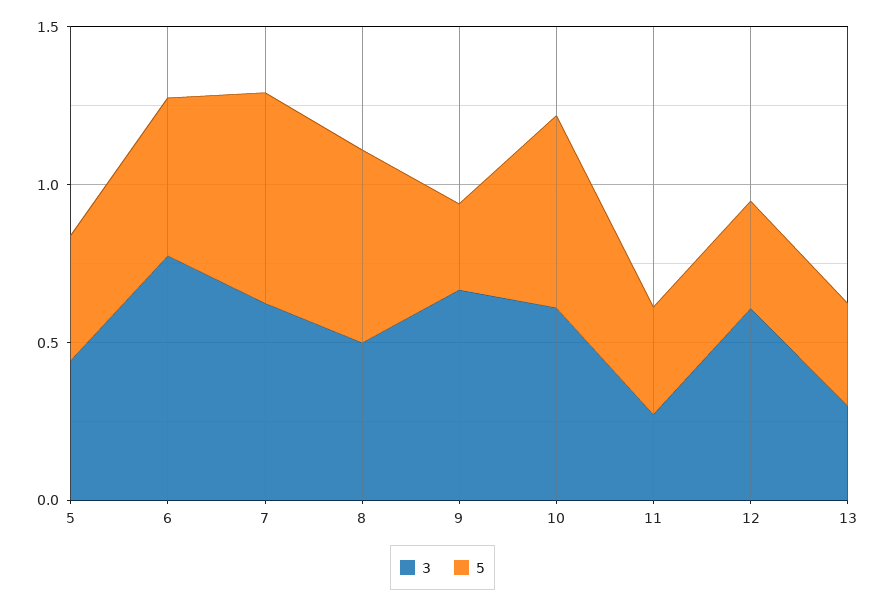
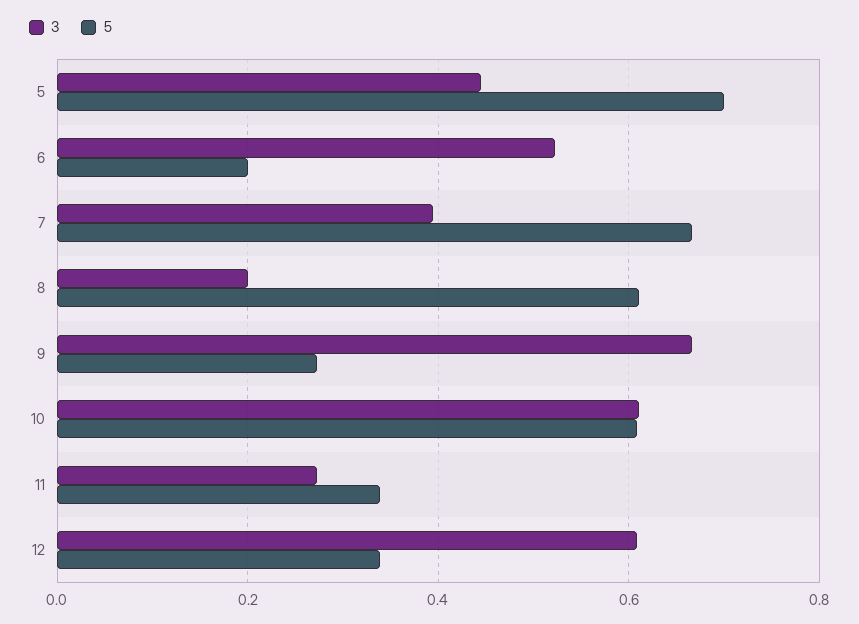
  {
    "3": {
      "5": 0.44,
-     "6": 0.8,
+     "6": 0.52,
-     "7": 0.6,
+     "7": 0.4,
-     "8": 0.5,
+     "8": 0.2,
      "9": 0.66,
      "10": 0.62,
      "11": 0.28,
-     "12": 0.6,
+     "12": 0.6
-     "13": 0.3
    },
    "5": {
-     "5": 0.4,
+     "5": 0.7,
-     "6": 0.5,
+     "6": 0.2,
      "7": 0.66,
      "8": 0.62,
      "9": 0.28,
      "10": 0.6,
      "11": 0.34,
-     "12": 0.34,
+     "12": 0.34
-     "13": 0.3
    }
  }

